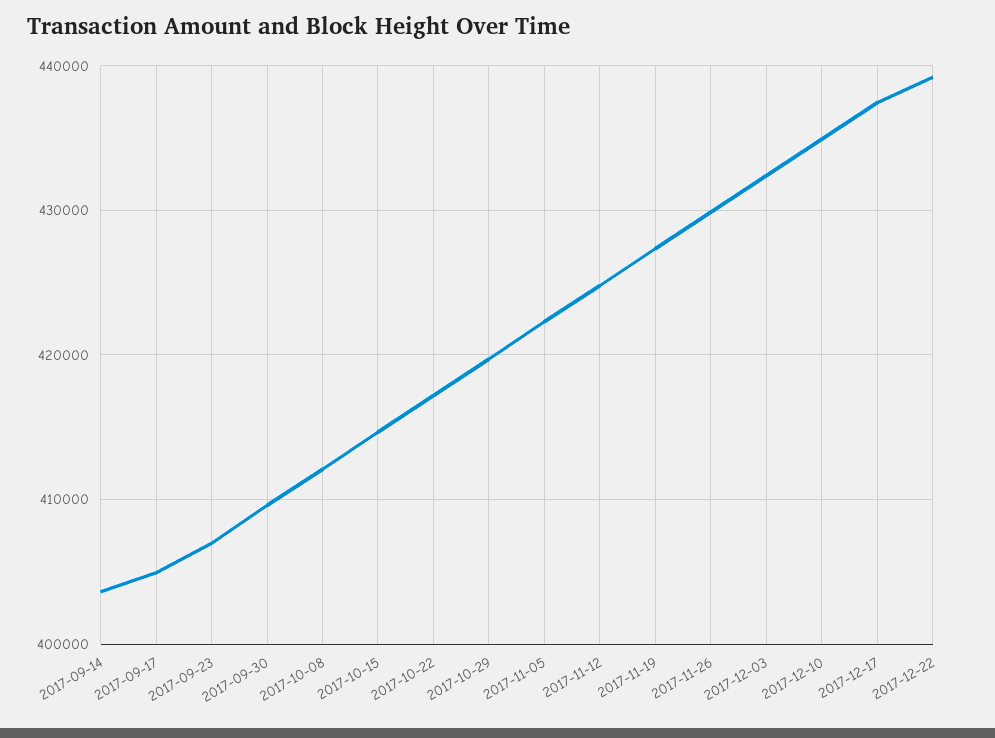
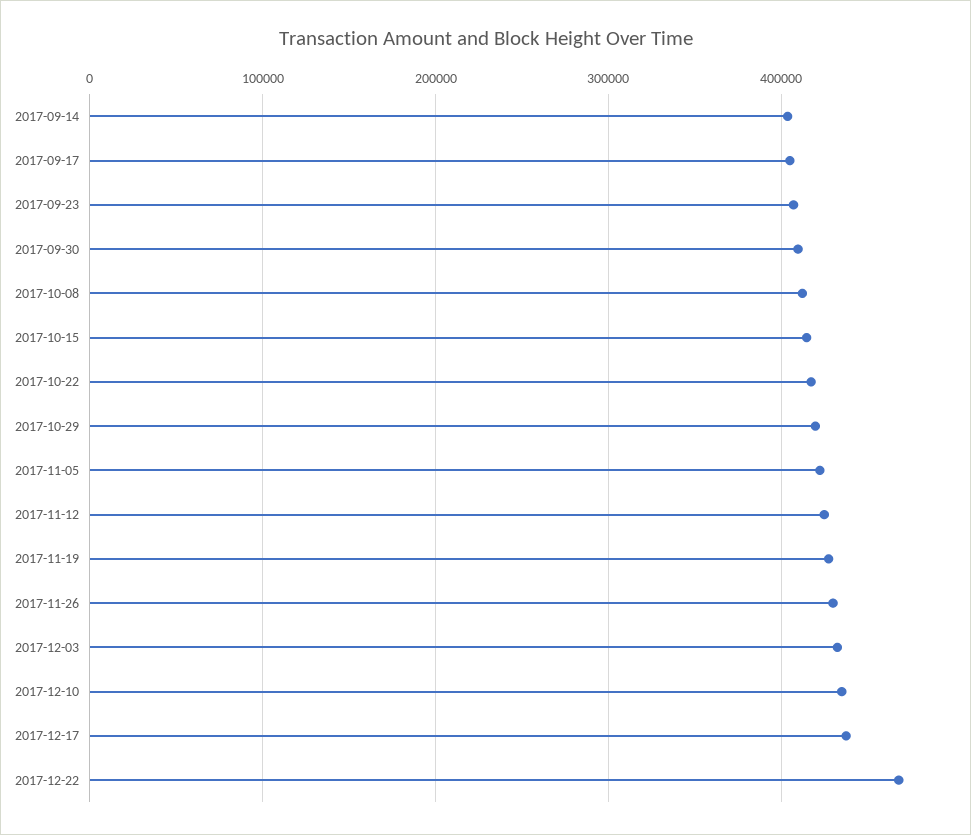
  {
    "2017-09-14": 404000,
    "2017-09-17": 405000,
    "2017-09-23": 407000,
    "2017-09-30": 410000,
    "2017-10-08": 412000,
    "2017-10-15": 415000,
    "2017-10-22": 417000,
    "2017-10-29": 420000,
    "2017-11-05": 422000,
    "2017-11-12": 425000,
    "2017-11-19": 427000,
    "2017-11-26": 430000,
    "2017-12-03": 432000,
    "2017-12-10": 435000,
    "2017-12-17": 437000,
-   "2017-12-22": 439000
+   "2017-12-22": 470000
  }

